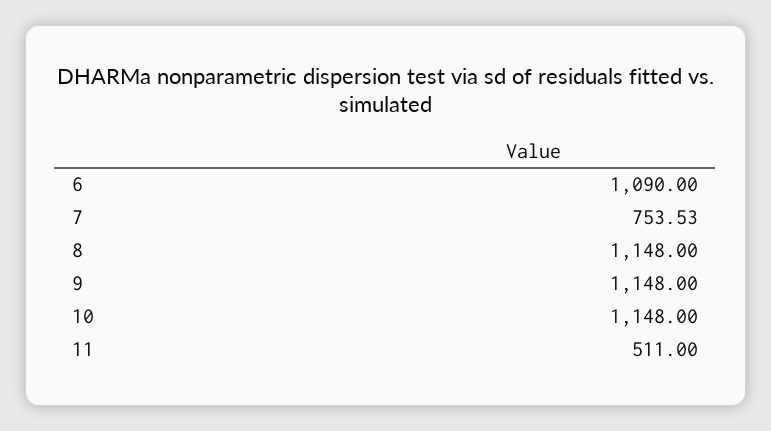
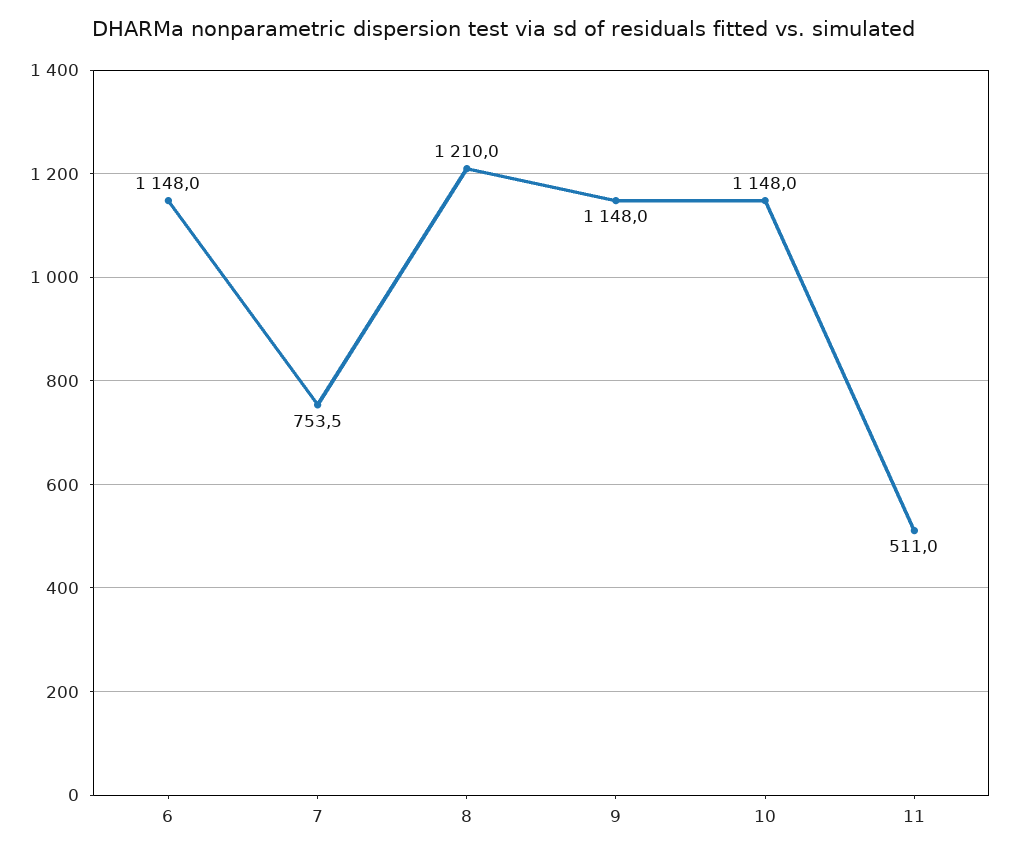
  {
-   "6": 1090,
+   "6": 1148,
    "7": 753.53,
-   "8": 1148,
+   "8": 1210,
    "9": 1148,
    "10": 1148,
    "11": 511
  }

